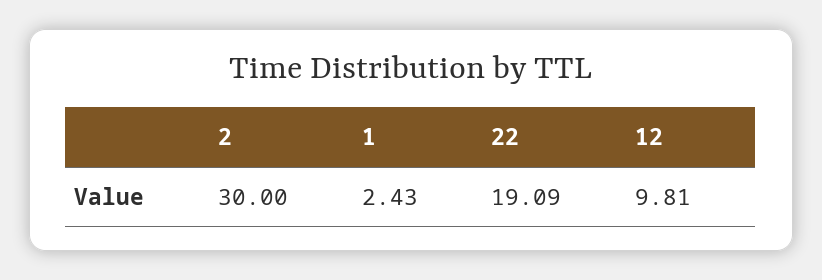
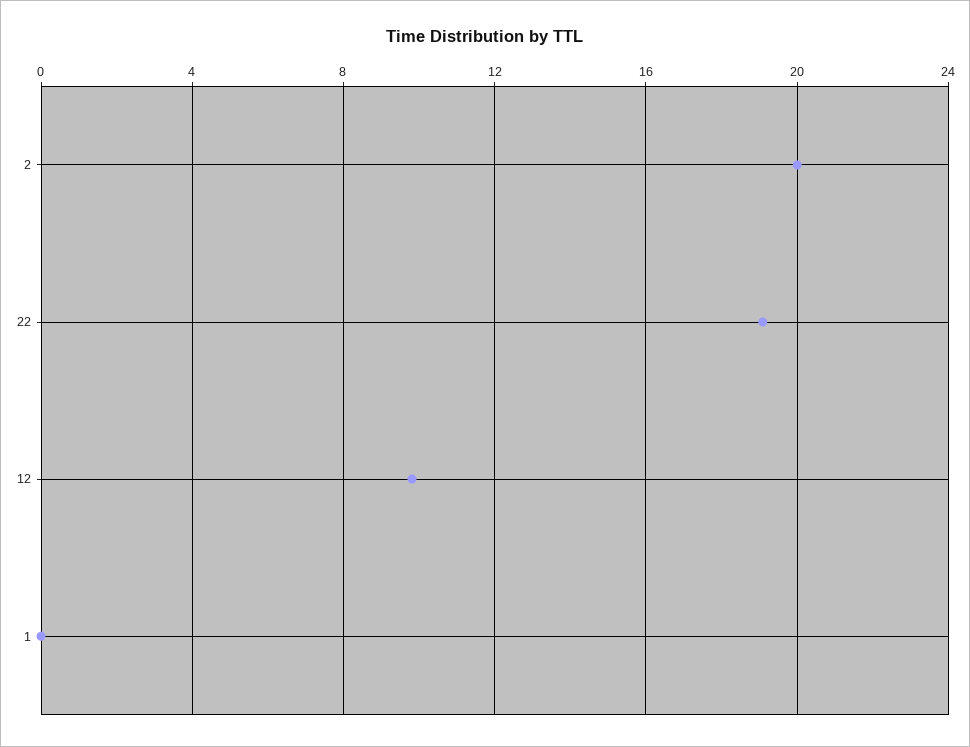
  {
-   "2": 30,
+   "2": 20,
-   "1": 2.43,
+   "1": 0,
    "22": 19.09,
    "12": 9.81
  }

